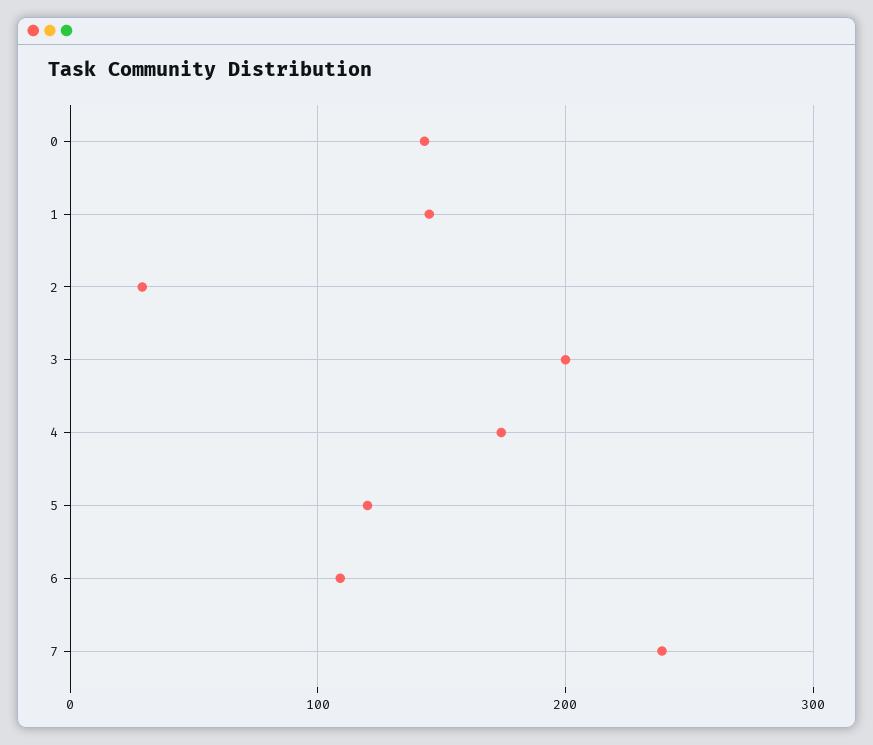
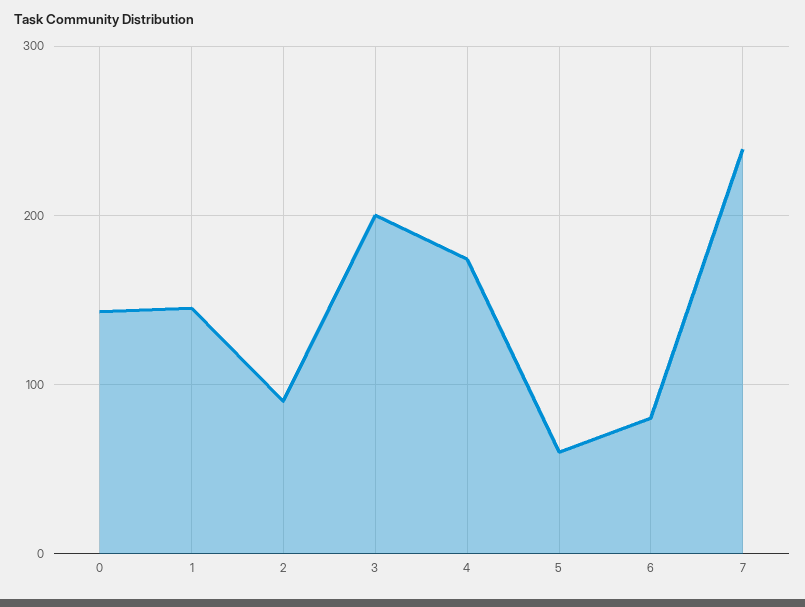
  {
    "0": 140,
    "1": 150,
-   "2": 30,
+   "2": 90,
    "3": 200,
    "4": 170,
-   "5": 120,
+   "5": 60,
-   "6": 110,
+   "6": 80,
    "7": 240
  }

